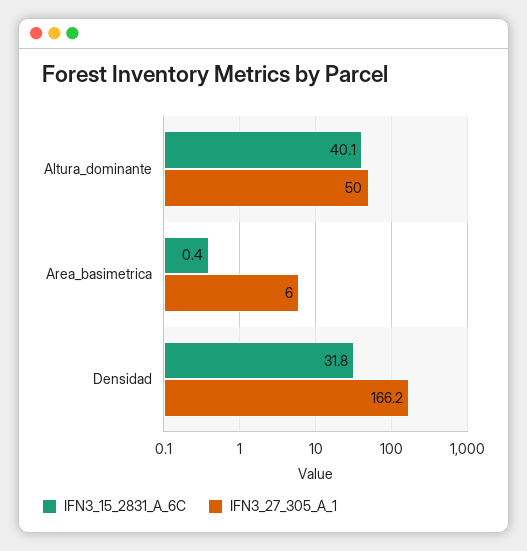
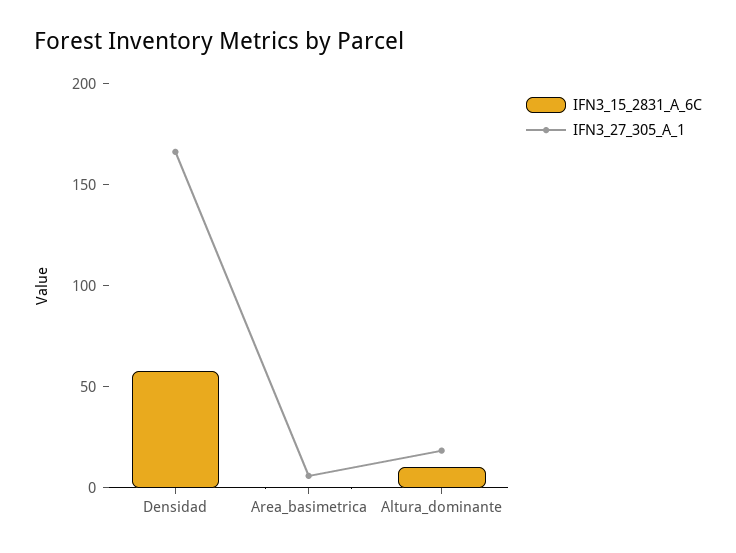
  {
    "IFN3_15_2831_A_6C": {
-     "Altura_dominante": 40.1,
+     "Altura_dominante": 10,
      "Area_basimetrica": 0.4,
-     "Densidad": 31.8
+     "Densidad": 60
    },
    "IFN3_27_305_A_1": {
-     "Altura_dominante": 50,
+     "Altura_dominante": 20,
      "Area_basimetrica": 6,
      "Densidad": 166.2
    }
  }

